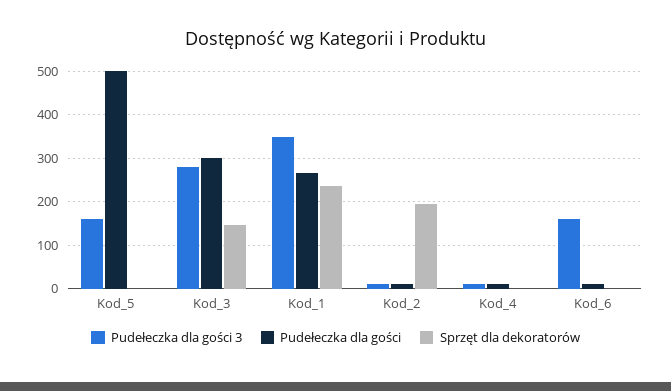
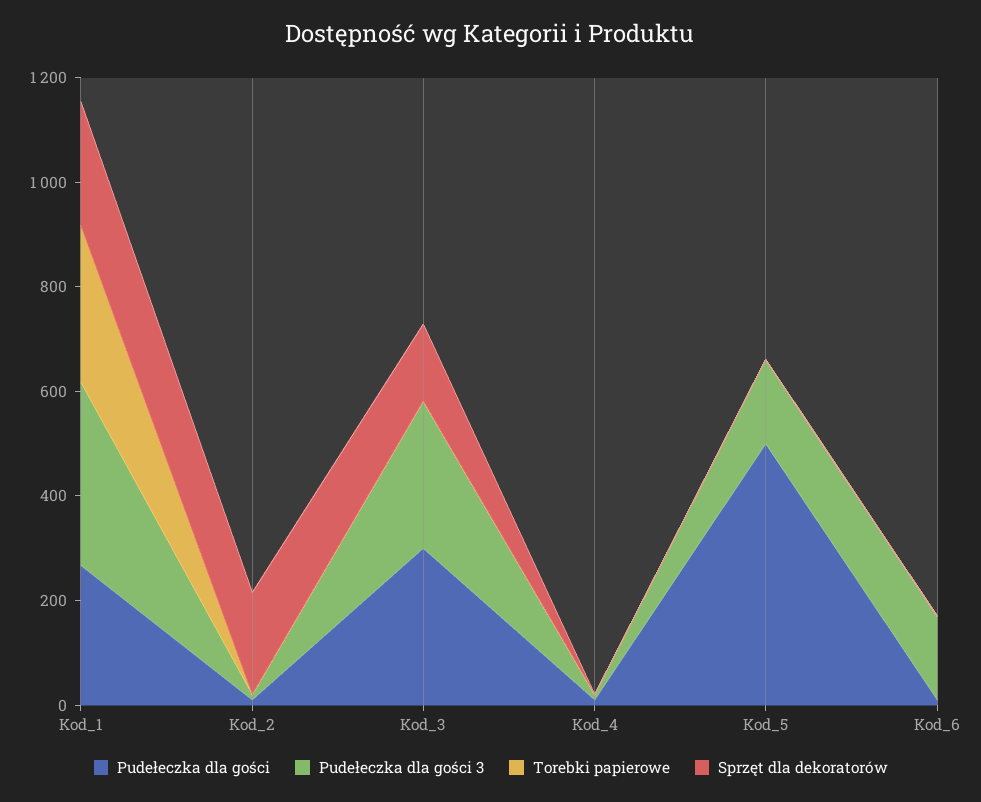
  {
    "Pudełeczka dla gości 3": {
      "Kod_5": 160,
      "Kod_3": 280,
      "Kod_1": 360,
      "Kod_2": 20,
      "Kod_4": 20,
      "Kod_6": 160
    },
    "Pudełeczka dla gości": {
      "Kod_5": 500,
      "Kod_3": 300,
      "Kod_1": 260,
      "Kod_2": 20,
      "Kod_4": 20,
      "Kod_6": 20
    },
    "Sprzęt dla dekoratorów": {
      "Kod_5": 0,
      "Kod_3": 140,
      "Kod_1": 240,
      "Kod_2": 200,
      "Kod_4": 0,
      "Kod_6": 0
-   }
+   },
+   "Torebki papierowe": {
+     "Kod_1": 300,
+     "Kod_2": 0,
+     "Kod_3": 0,
+     "Kod_4": 0,
+     "Kod_5": 0,
+     "Kod_6": 0
+   }
  }

